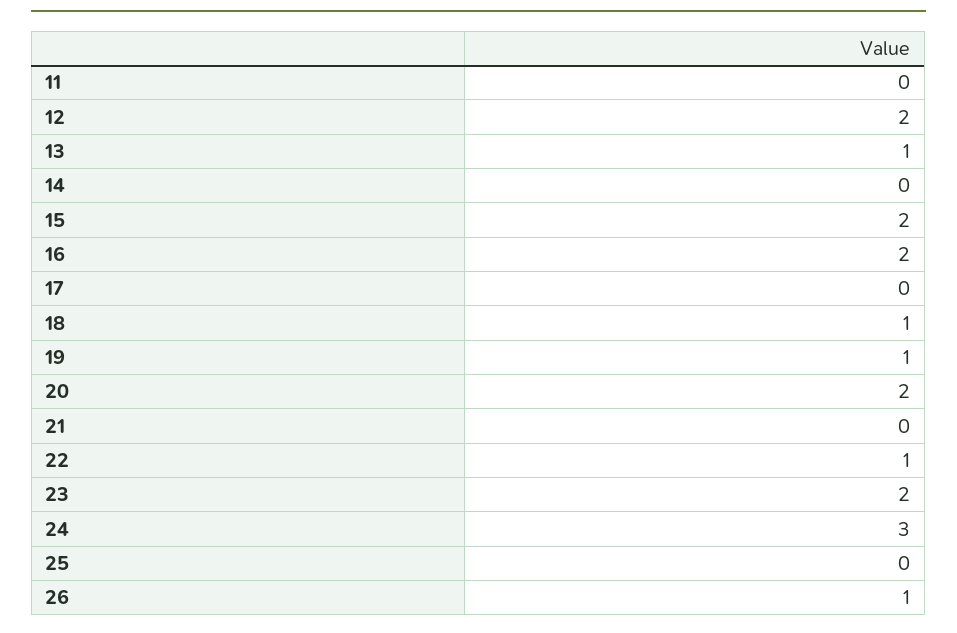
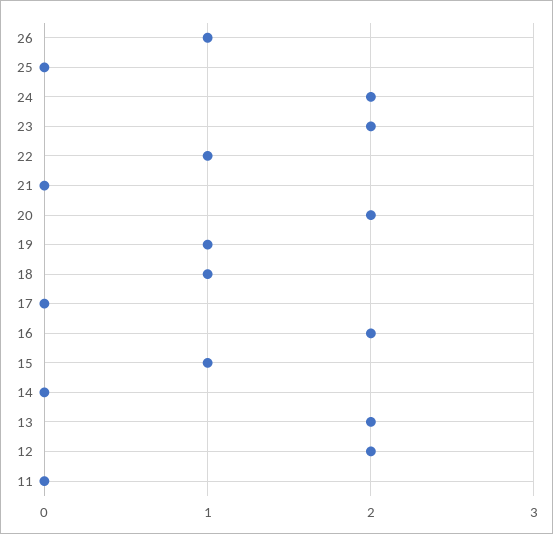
  {
    "11": 0,
    "12": 2,
-   "13": 1,
+   "13": 2,
    "14": 0,
-   "15": 2,
+   "15": 1,
    "16": 2,
    "17": 0,
    "18": 1,
    "19": 1,
    "20": 2,
    "21": 0,
    "22": 1,
    "23": 2,
-   "24": 3,
+   "24": 2,
    "25": 0,
    "26": 1
  }

